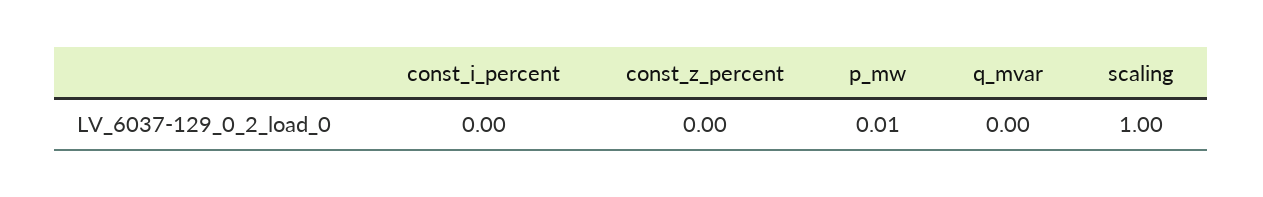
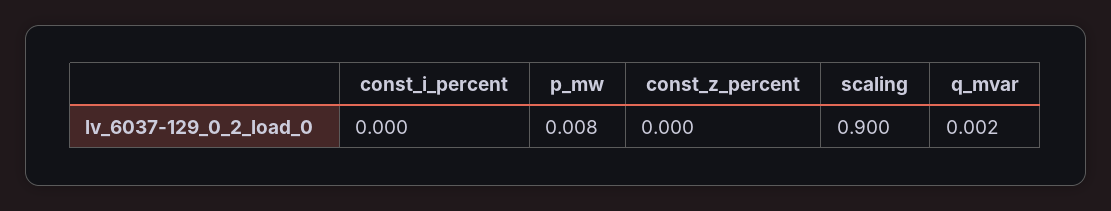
  {
    "const_i_percent": 0,
    "const_z_percent": 0,
    "p_mw": 0.008,
    "q_mvar": 0.002,
-   "scaling": 1
+   "scaling": 0.9
  }

